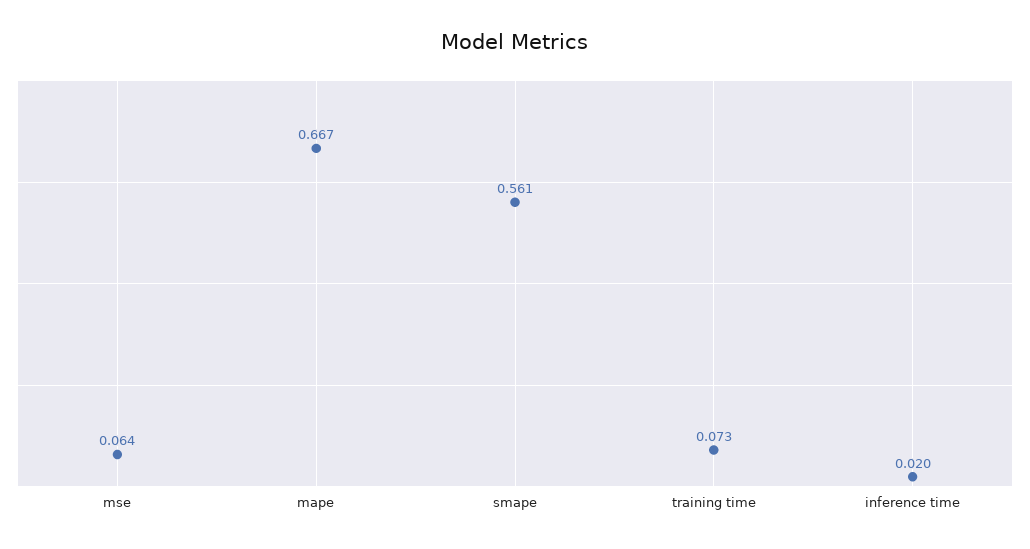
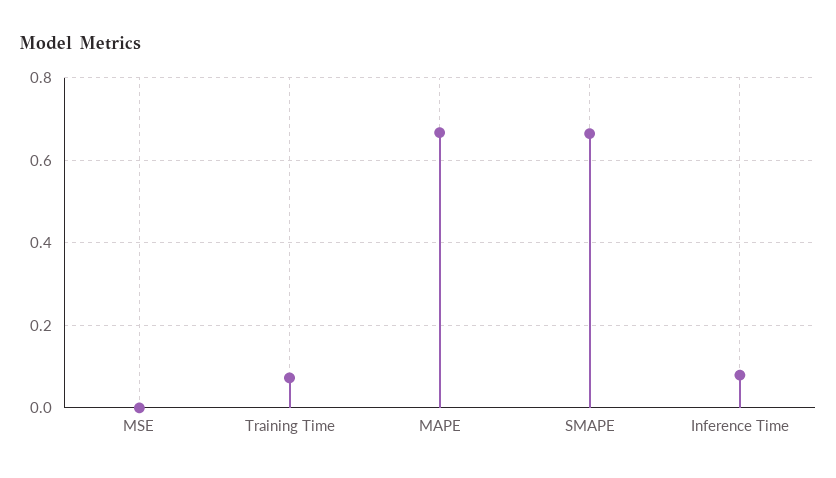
  {
-   "mse": 0.064,
+   "mse": 0,
    "mape": 0.667,
-   "smape": 0.561,
+   "smape": 0.66,
    "training time": 0.073,
-   "inference time": 0.02
+   "inference time": 0.08
  }

